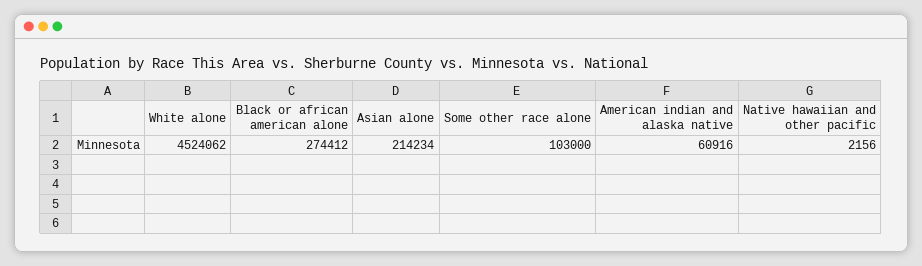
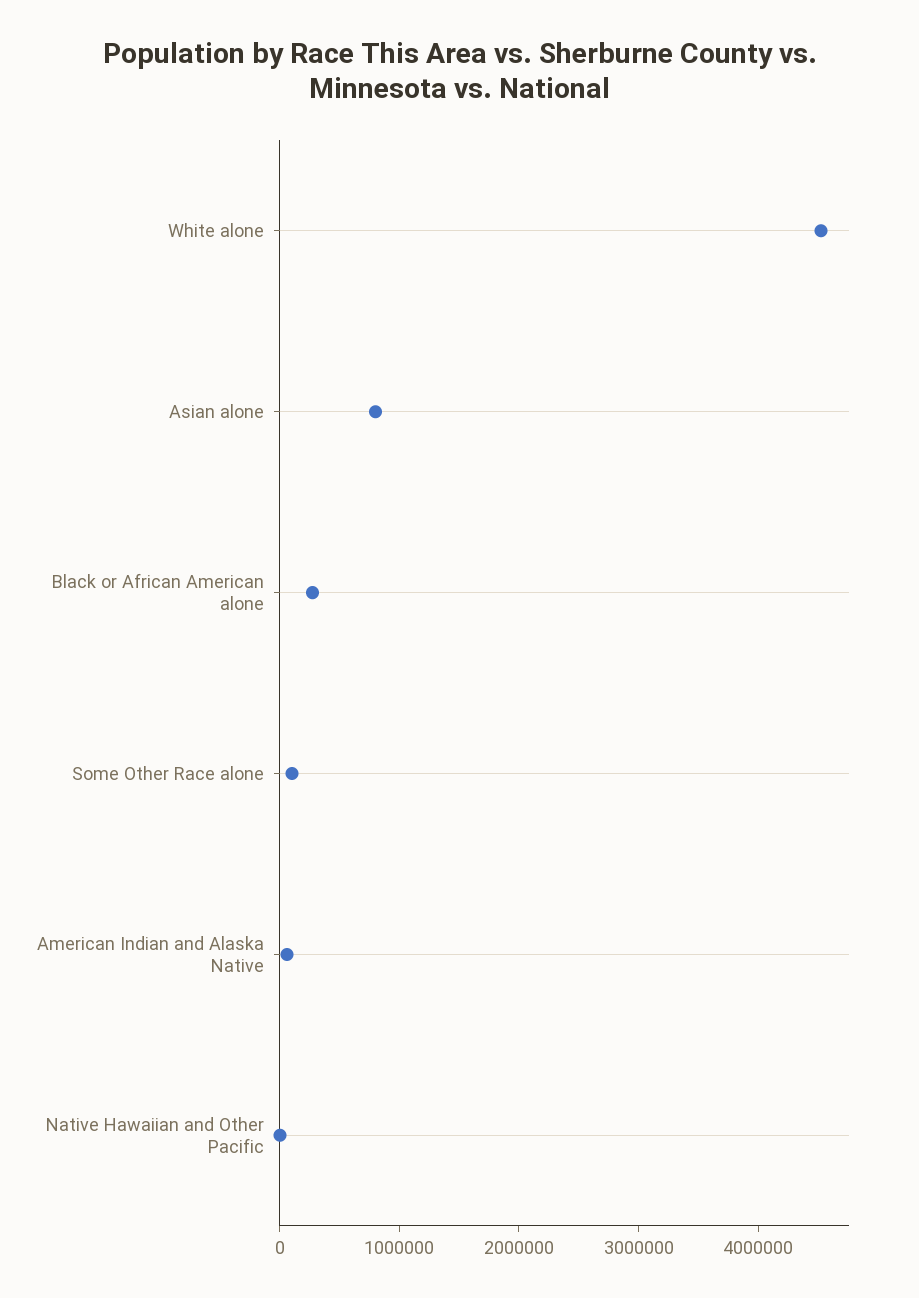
  {
    "White alone": 4524062,
    "Black or african american alone": 274412,
-   "Asian alone": 214234,
+   "Asian alone": 800000,
    "Some other race alone": 103000,
    "American indian and alaska native": 60916,
    "Native hawaiian and other pacific": 2156
  }

